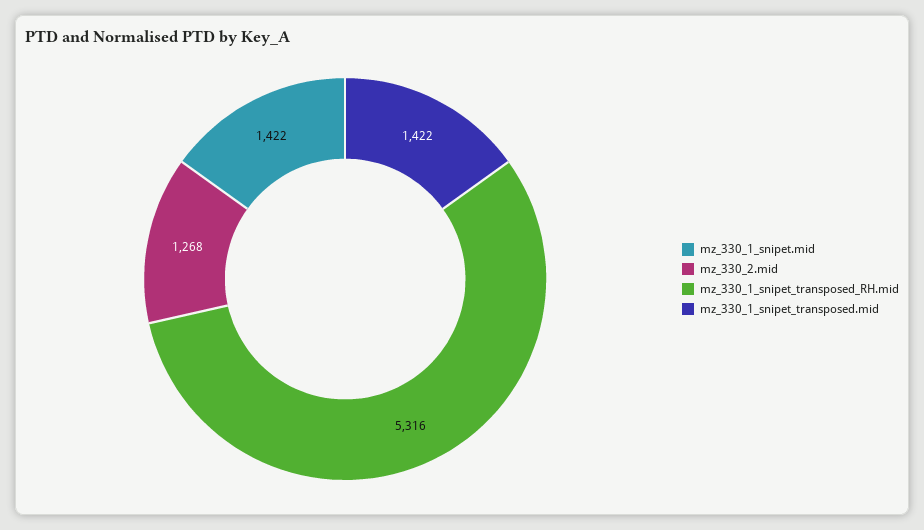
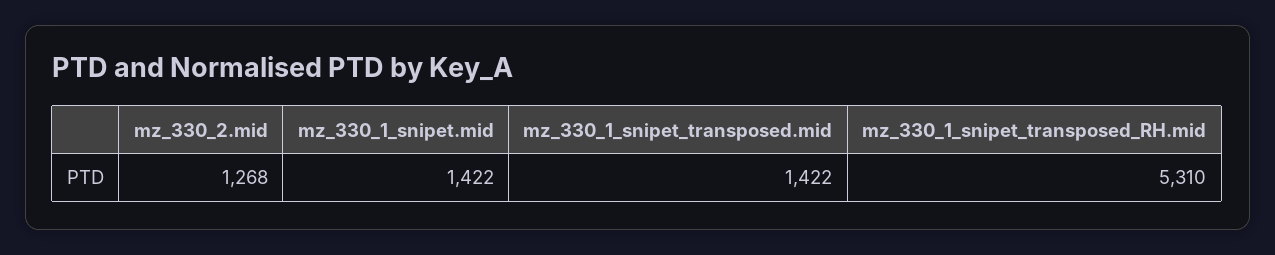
  {
    "mz_330_1_snipet.mid": 1422,
    "mz_330_2.mid": 1268,
-   "mz_330_1_snipet_transposed_RH.mid": 5316,
+   "mz_330_1_snipet_transposed_RH.mid": 5310,
    "mz_330_1_snipet_transposed.mid": 1422
  }

